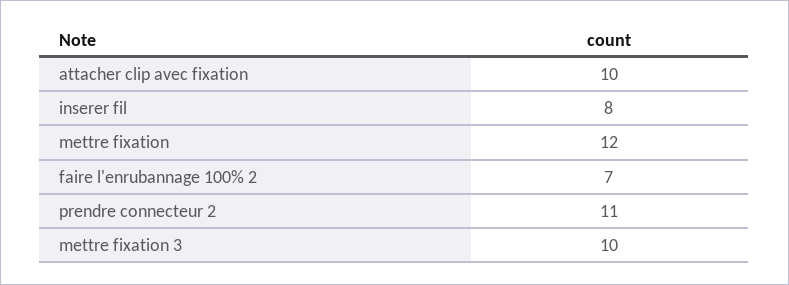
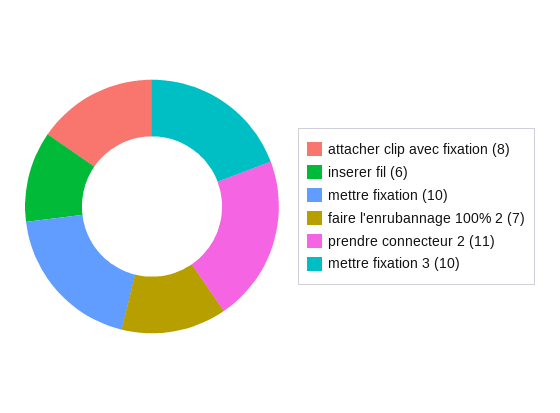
  {
-   "attacher clip avec fixation": 10,
+   "attacher clip avec fixation": 8,
-   "inserer fil": 8,
+   "inserer fil": 6,
-   "mettre fixation": 12,
+   "mettre fixation": 10,
    "faire l'enrubannage 100% 2": 7,
    "prendre connecteur 2": 11,
    "mettre fixation 3": 10
  }

